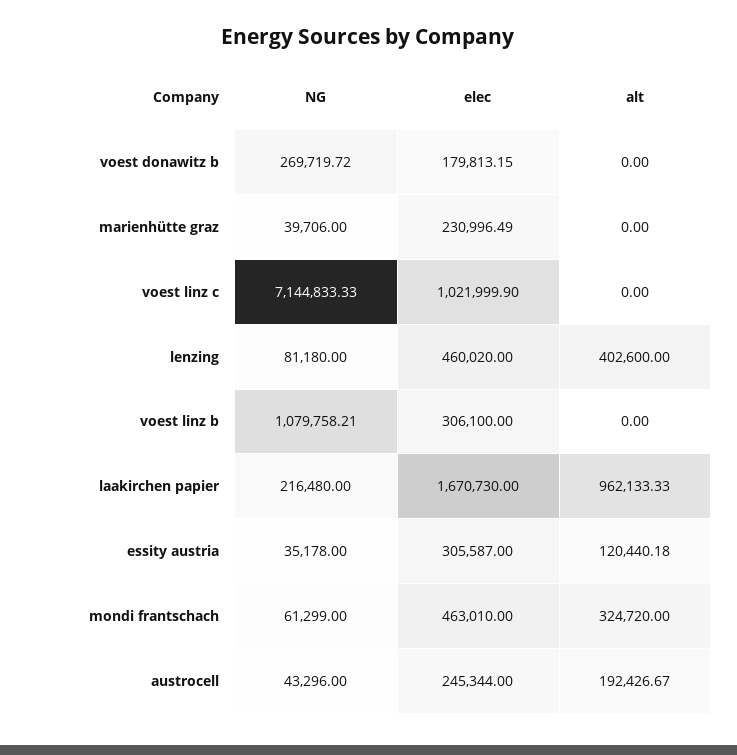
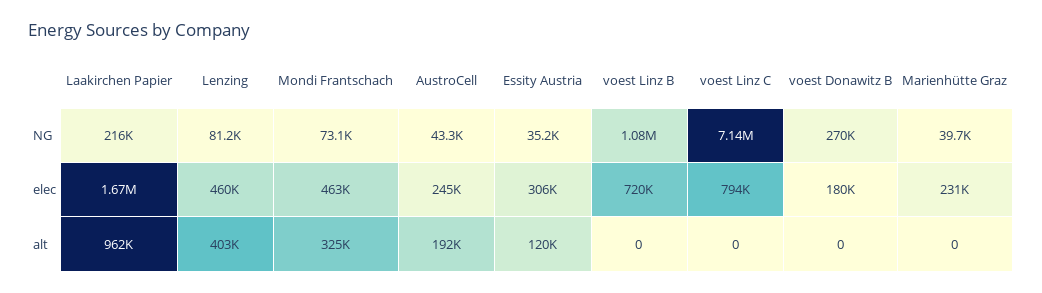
  {
    "NG": {
      "voest donawitz b": 269719.72,
      "marienhütte graz": 39706,
      "voest linz c": 7144833.33,
      "lenzing": 81180,
      "voest linz b": 1079758.21,
      "laakirchen papier": 216480,
      "essity austria": 35178,
-     "mondi frantschach": 61299,
+     "mondi frantschach": 73100,
      "austrocell": 43296
    },
    "elec": {
      "voest donawitz b": 179813.15,
      "marienhütte graz": 230996.49,
-     "voest linz c": 1021999.9,
+     "voest linz c": 794000,
      "lenzing": 460020,
-     "voest linz b": 306100,
+     "voest linz b": 720000,
      "laakirchen papier": 1670730,
      "essity austria": 305587,
      "mondi frantschach": 463010,
      "austrocell": 245344
    },
    "alt": {
      "voest donawitz b": 0,
      "marienhütte graz": 0,
      "voest linz c": 0,
      "lenzing": 402600,
      "voest linz b": 0,
      "laakirchen papier": 962133.33,
      "essity austria": 120440.18,
      "mondi frantschach": 324720,
      "austrocell": 192426.67
    }
  }

